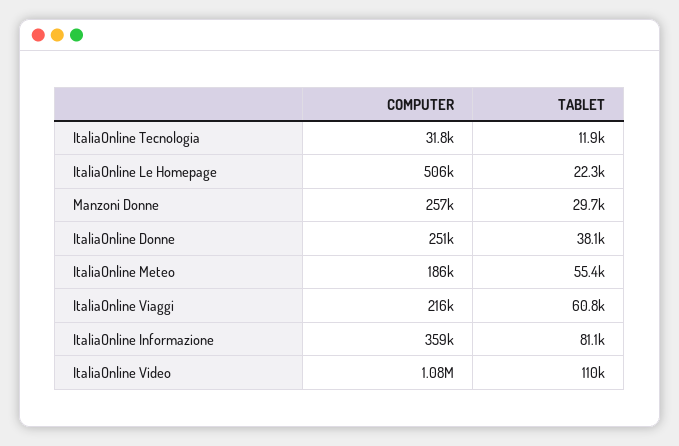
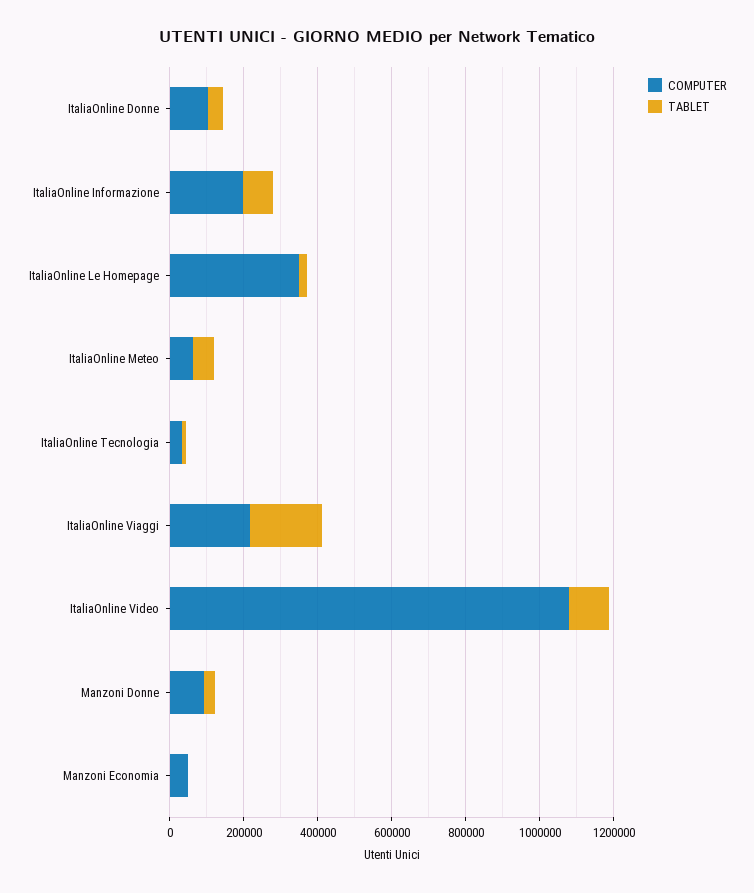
  {
    "COMPUTER": {
      "ItaliaOnline Tecnologia": 31800,
-     "ItaliaOnline Le Homepage": 506000,
+     "ItaliaOnline Le Homepage": 350000,
-     "Manzoni Donne": 257000,
+     "Manzoni Donne": 100000,
-     "ItaliaOnline Donne": 251000,
+     "ItaliaOnline Donne": 100000,
-     "ItaliaOnline Meteo": 186000,
+     "ItaliaOnline Meteo": 50000,
      "ItaliaOnline Viaggi": 216000,
-     "ItaliaOnline Informazione": 359000,
+     "ItaliaOnline Informazione": 200000,
-     "ItaliaOnline Video": 1080000
+     "ItaliaOnline Video": 1080000,
+     "Manzoni Economia": 50000
    },
    "TABLET": {
      "ItaliaOnline Tecnologia": 11900,
      "ItaliaOnline Le Homepage": 22300,
      "Manzoni Donne": 29700,
      "ItaliaOnline Donne": 38100,
      "ItaliaOnline Meteo": 55400,
-     "ItaliaOnline Viaggi": 60800,
+     "ItaliaOnline Viaggi": 200000,
      "ItaliaOnline Informazione": 81100,
-     "ItaliaOnline Video": 110000
+     "ItaliaOnline Video": 110000,
+     "Manzoni Economia": 0
    }
  }

